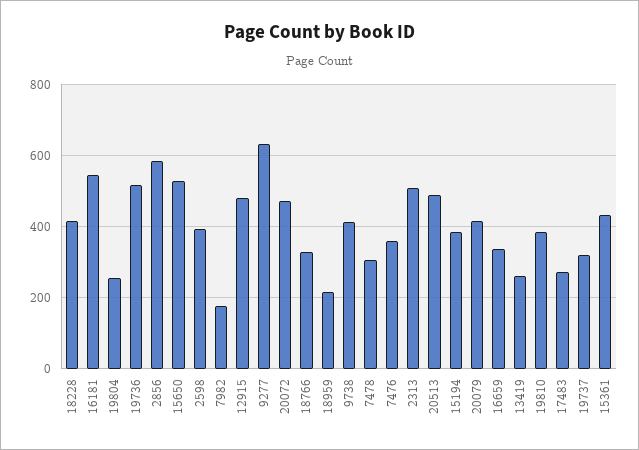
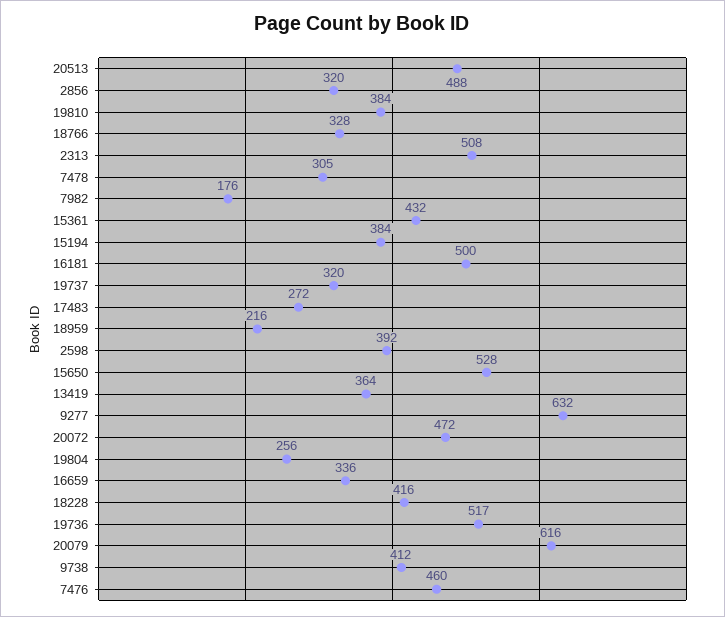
  {
    "18228": 416,
-   "16181": 540,
+   "16181": 500,
    "19804": 256,
    "19736": 517,
-   "2856": 580,
+   "2856": 320,
    "15650": 528,
    "2598": 392,
    "7982": 176,
-   "12915": 480,
    "9277": 632,
    "20072": 472,
    "18766": 328,
    "18959": 216,
    "9738": 412,
    "7478": 305,
-   "7476": 360,
+   "7476": 460,
    "2313": 508,
    "20513": 488,
    "15194": 384,
-   "20079": 420,
+   "20079": 616,
    "16659": 336,
-   "13419": 260,
+   "13419": 364,
    "19810": 384,
    "17483": 272,
    "19737": 320,
    "15361": 432
  }

